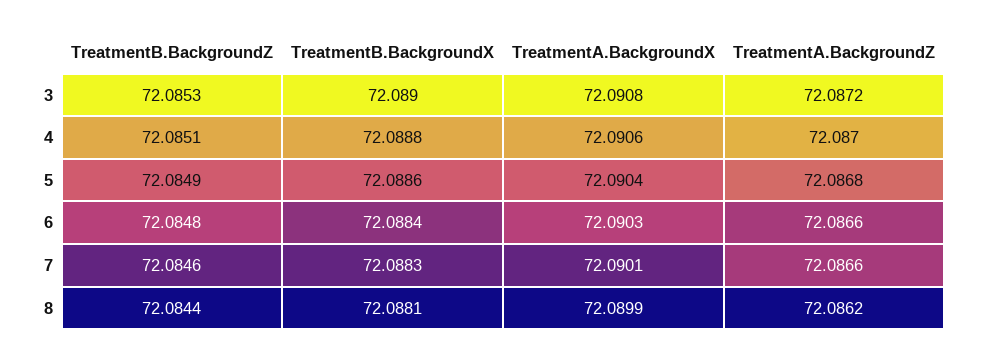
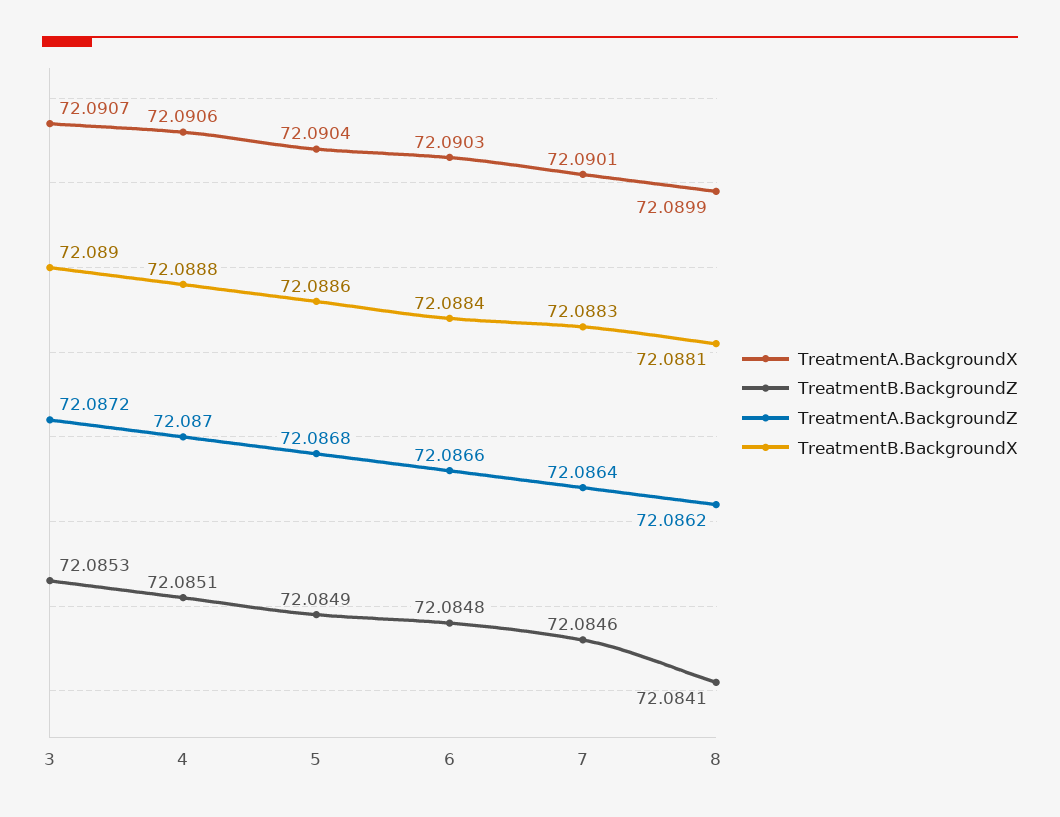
  {
    "TreatmentB.BackgroundZ": {
      "3": 72.0853,
      "4": 72.0851,
      "5": 72.0849,
      "6": 72.0848,
      "7": 72.0846,
-     "8": 72.0844
+     "8": 72.0841
    },
    "TreatmentB.BackgroundX": {
      "3": 72.089,
      "4": 72.0888,
      "5": 72.0886,
      "6": 72.0884,
      "7": 72.0883,
      "8": 72.0881
    },
    "TreatmentA.BackgroundX": {
-     "3": 72.0908,
+     "3": 72.0907,
      "4": 72.0906,
      "5": 72.0904,
      "6": 72.0903,
      "7": 72.0901,
      "8": 72.0899
    },
    "TreatmentA.BackgroundZ": {
      "3": 72.0872,
      "4": 72.087,
      "5": 72.0868,
      "6": 72.0866,
-     "7": 72.0866,
+     "7": 72.0864,
      "8": 72.0862
    }
  }

